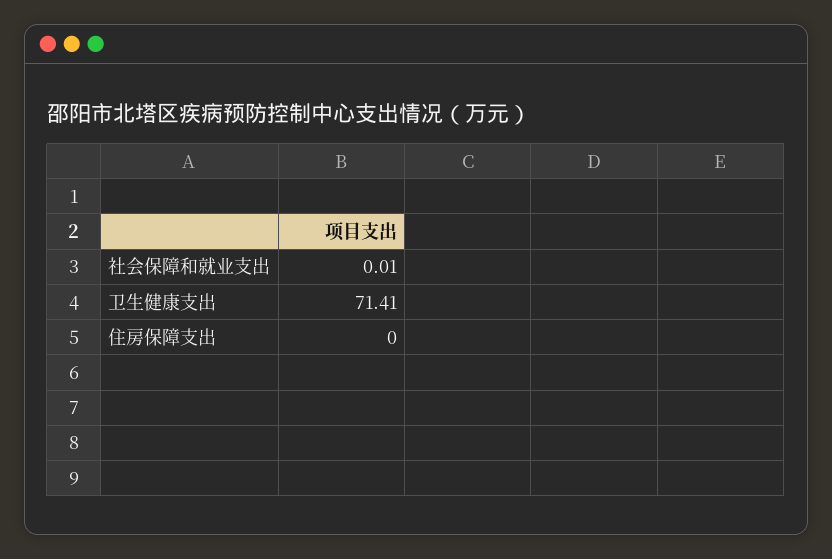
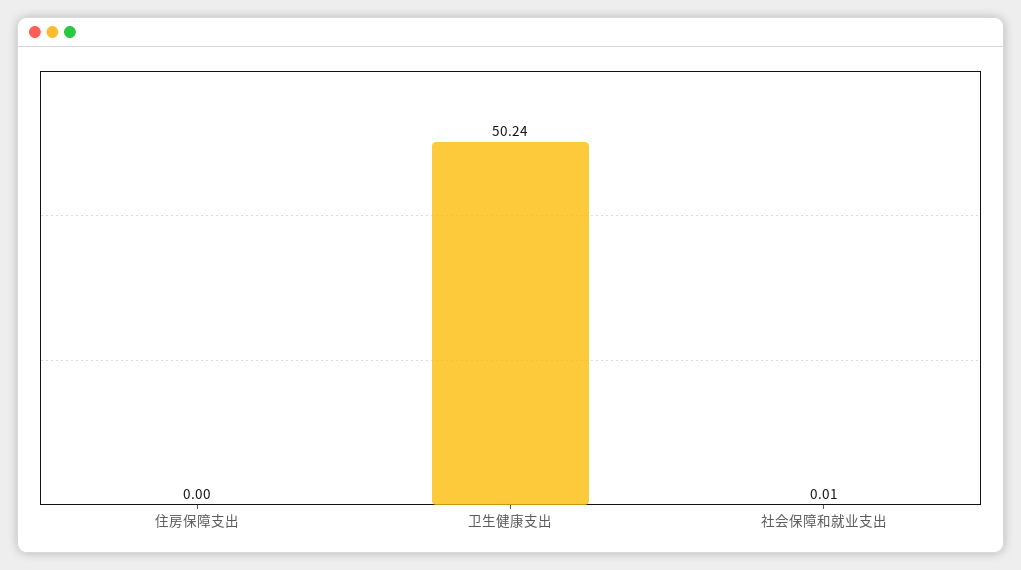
  {
    "社会保障和就业支出": 0.01,
-   "卫生健康支出": 71.41,
+   "卫生健康支出": 50.24,
    "住房保障支出": 0
  }

